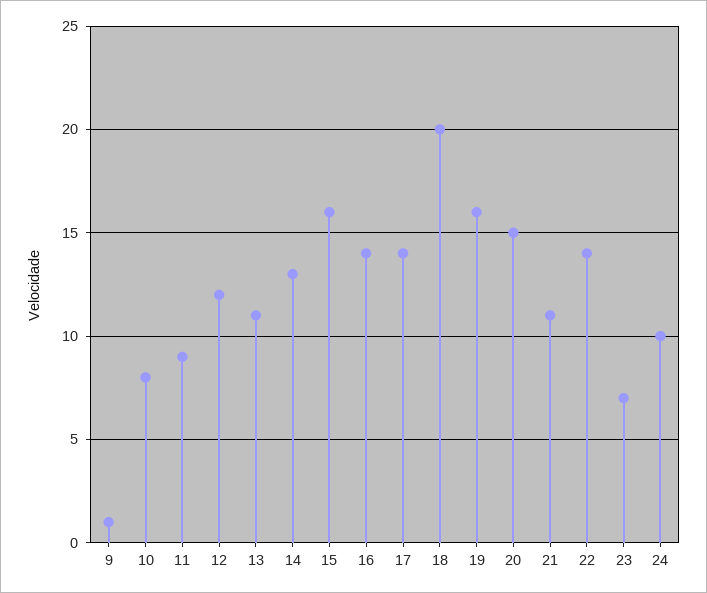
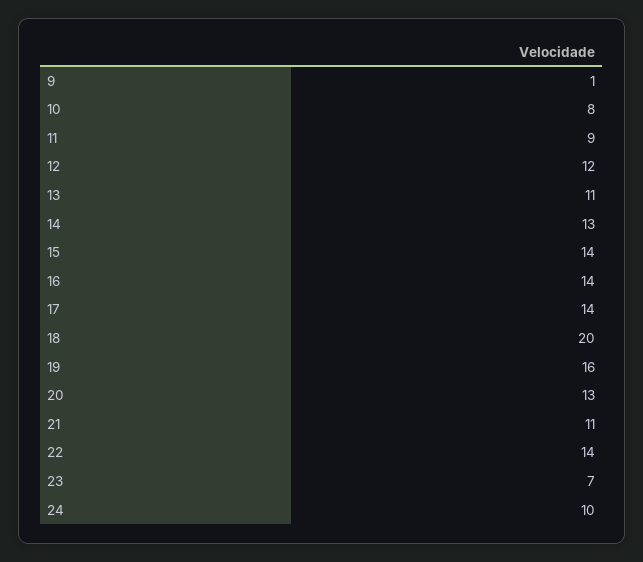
  {
    "9": 1,
    "10": 8,
    "11": 9,
    "12": 12,
    "13": 11,
    "14": 13,
-   "15": 16,
+   "15": 14,
    "16": 14,
    "17": 14,
    "18": 20,
    "19": 16,
-   "20": 15,
+   "20": 13,
    "21": 11,
    "22": 14,
    "23": 7,
    "24": 10
  }

